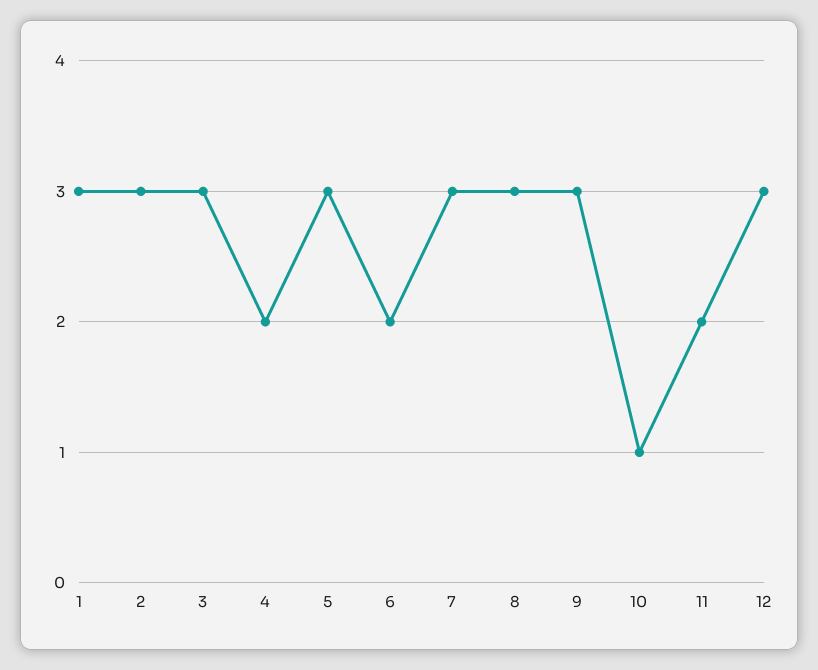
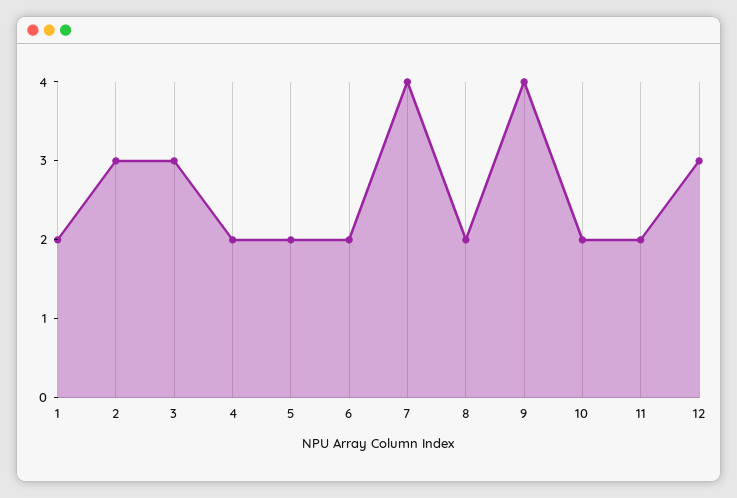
  {
-   "1": 3,
+   "1": 2,
    "2": 3,
    "3": 3,
    "4": 2,
-   "5": 3,
+   "5": 2,
    "6": 2,
-   "7": 3,
+   "7": 4,
-   "8": 3,
+   "8": 2,
-   "9": 3,
+   "9": 4,
-   "10": 1,
+   "10": 2,
    "11": 2,
    "12": 3
  }

